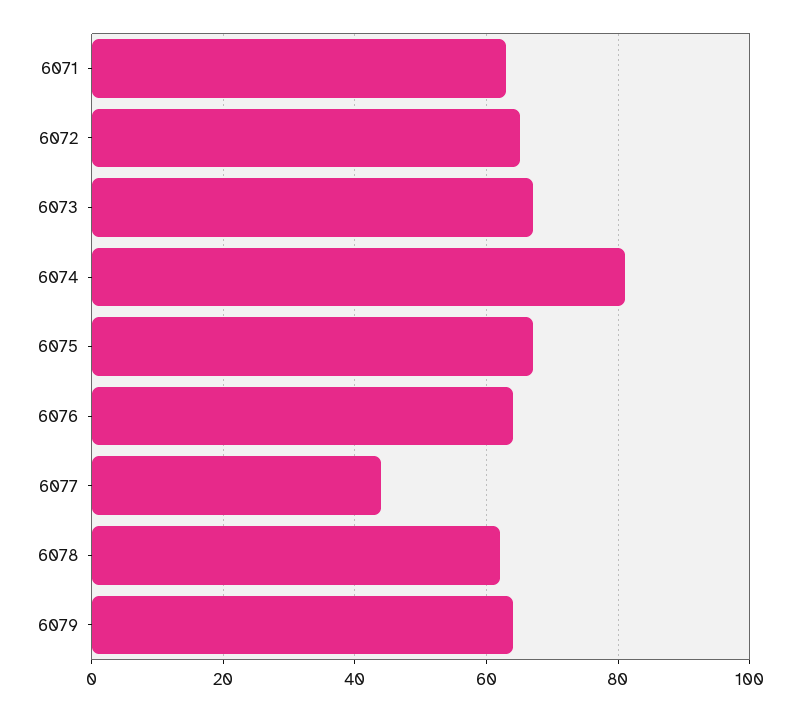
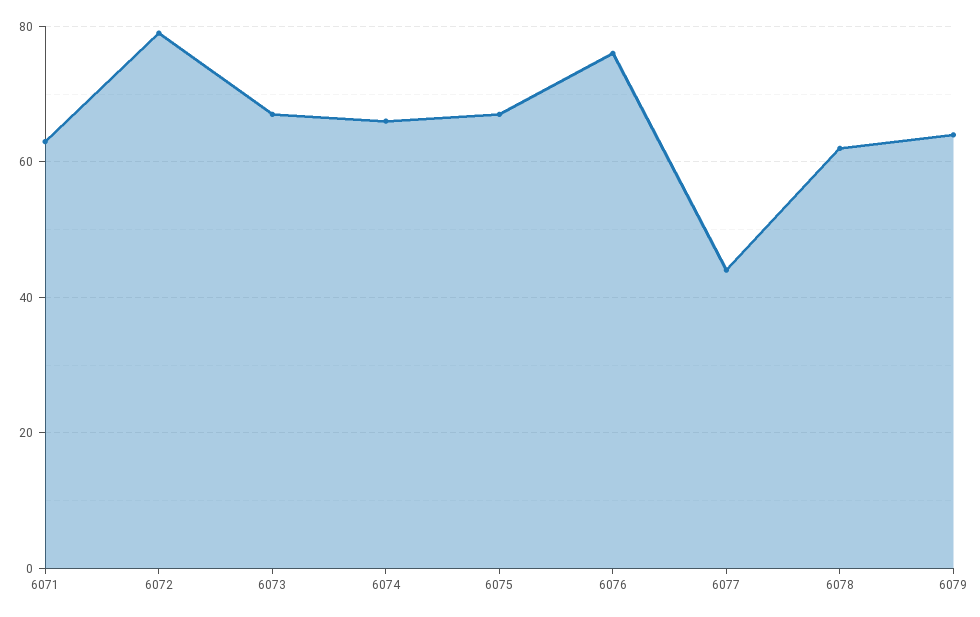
  {
    "6071": 65,
-   "6072": 65,
+   "6072": 80,
    "6073": 65,
-   "6074": 80,
+   "6074": 65,
    "6075": 65,
-   "6076": 65,
+   "6076": 75,
    "6077": 45,
    "6078": 60,
    "6079": 65
  }

